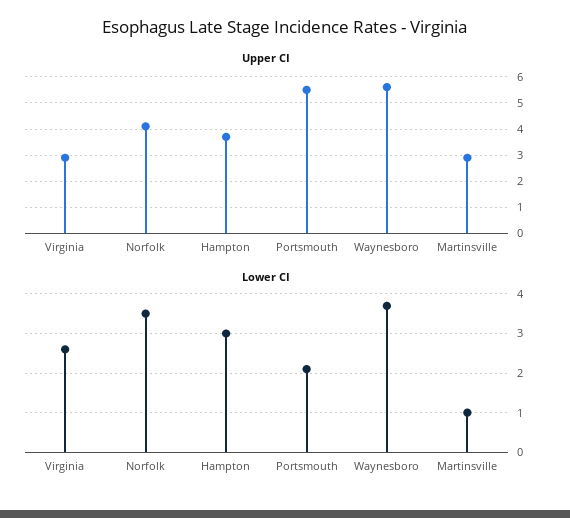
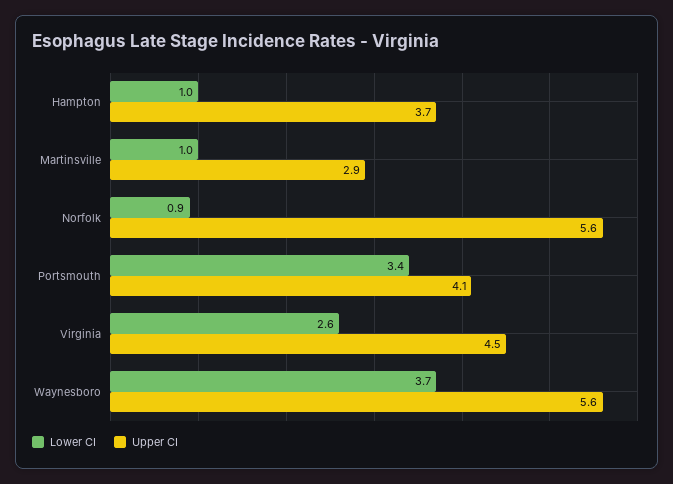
  {
    "Upper CI": {
-     "Virginia": 3,
+     "Virginia": 4.5,
-     "Norfolk": 4,
+     "Norfolk": 5.6,
      "Hampton": 3.7,
-     "Portsmouth": 5.5,
+     "Portsmouth": 4.1,
      "Waynesboro": 5.6,
      "Martinsville": 2.9
    },
    "Lower CI": {
      "Virginia": 2.6,
-     "Norfolk": 3.5,
+     "Norfolk": 0.9,
-     "Hampton": 3,
+     "Hampton": 1,
-     "Portsmouth": 2,
+     "Portsmouth": 3.4,
      "Waynesboro": 3.7,
      "Martinsville": 1
    }
  }

